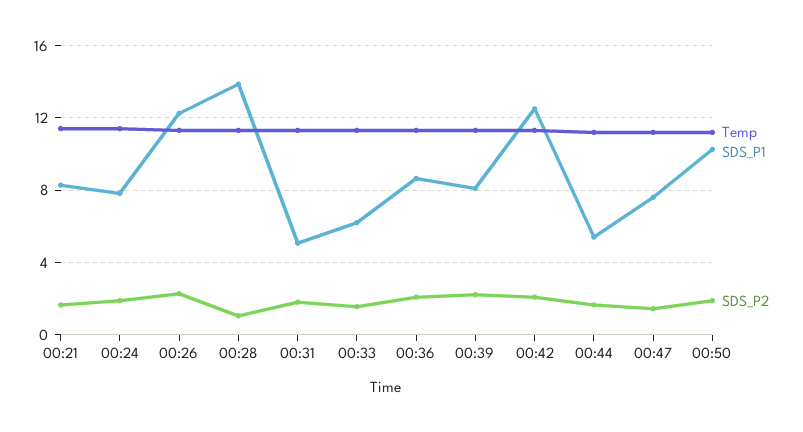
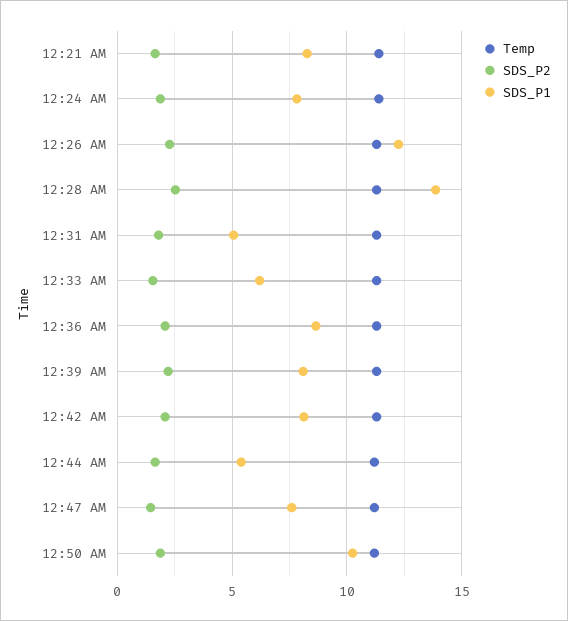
  {
    "Temp": {
      "00:21": 11.5,
      "00:24": 11.5,
      "00:26": 11.5,
      "00:28": 11.5,
      "00:31": 11.5,
      "00:33": 11.5,
      "00:36": 11.5,
      "00:39": 11.5,
      "00:42": 11.5,
      "00:44": 11,
      "00:47": 11,
      "00:50": 11
    },
    "SDS_P1": {
      "00:21": 8.5,
      "00:24": 8,
      "00:26": 12.5,
      "00:28": 14,
      "00:31": 5,
      "00:33": 6,
      "00:36": 8.5,
      "00:39": 8,
-     "00:42": 12.5,
+     "00:42": 8,
      "00:44": 5.5,
      "00:47": 7.5,
      "00:50": 10.5
    },
    "SDS_P2": {
      "00:21": 1.5,
      "00:24": 2,
      "00:26": 2.5,
-     "00:28": 1,
+     "00:28": 2.5,
      "00:31": 2,
      "00:33": 1.5,
      "00:36": 2,
      "00:39": 2,
      "00:42": 2,
      "00:44": 1.5,
      "00:47": 1.5,
      "00:50": 2
    }
  }

